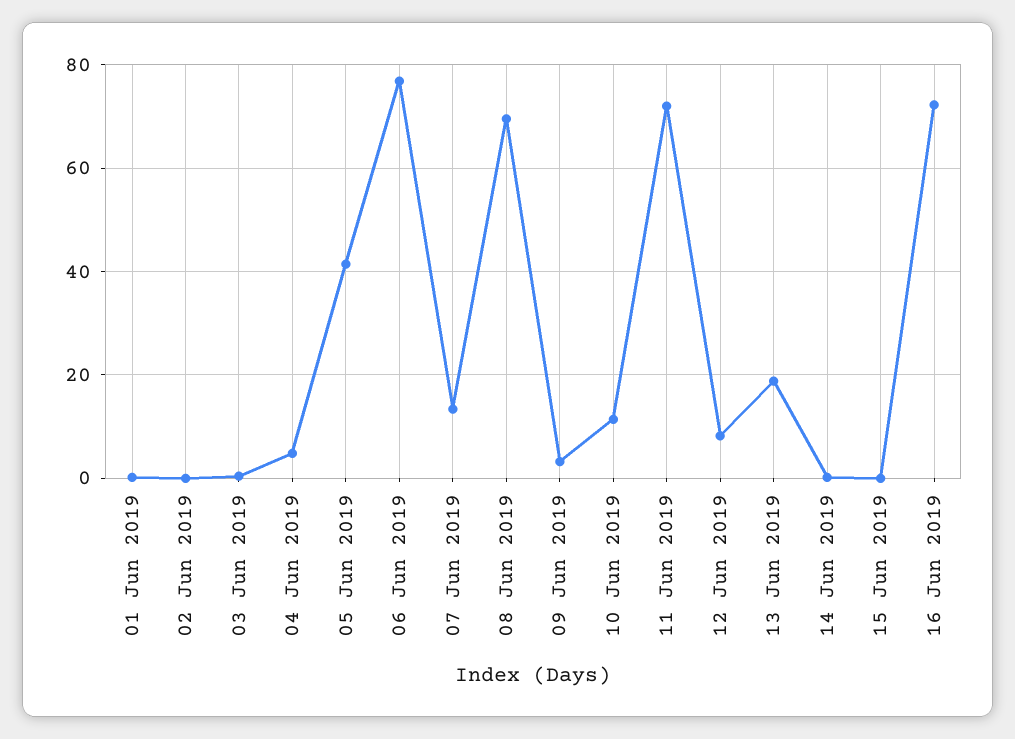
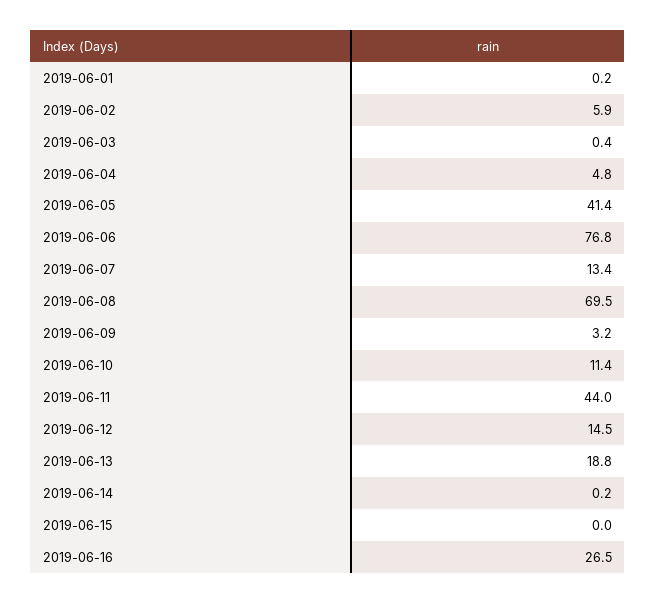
  {
    "01 Jun 2019": 0.2,
-   "02 Jun 2019": 0,
+   "02 Jun 2019": 5.9,
    "03 Jun 2019": 0.4,
    "04 Jun 2019": 4.8,
    "05 Jun 2019": 41.4,
    "06 Jun 2019": 76.8,
    "07 Jun 2019": 13.4,
    "08 Jun 2019": 69.5,
    "09 Jun 2019": 3.2,
    "10 Jun 2019": 11.4,
-   "11 Jun 2019": 72,
+   "11 Jun 2019": 44,
-   "12 Jun 2019": 8,
+   "12 Jun 2019": 14.5,
    "13 Jun 2019": 18.8,
    "14 Jun 2019": 0.2,
    "15 Jun 2019": 0,
-   "16 Jun 2019": 72
+   "16 Jun 2019": 26.5
  }

